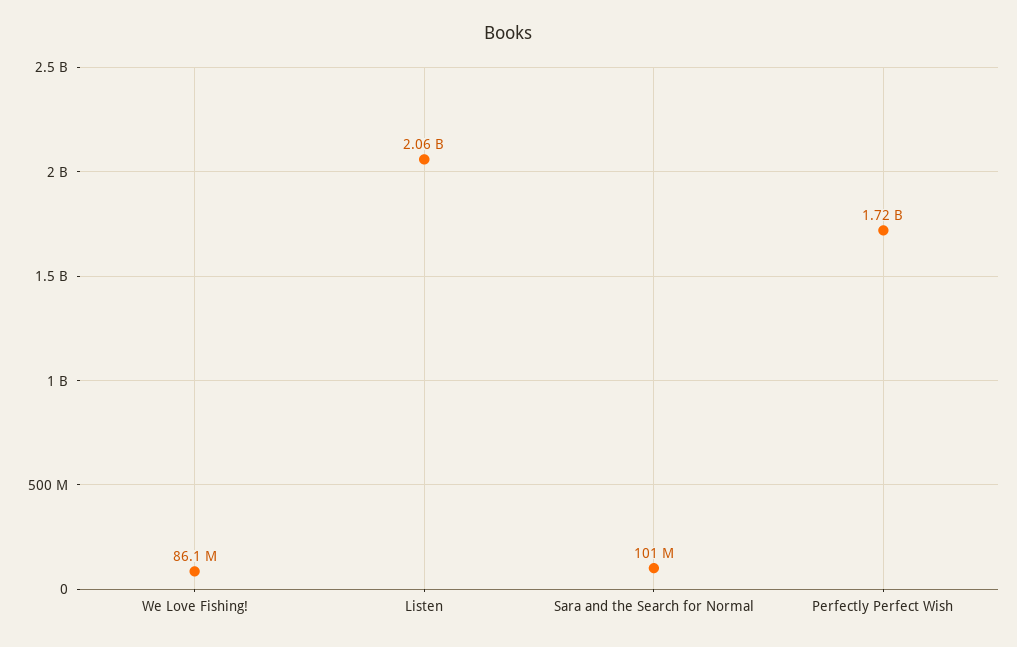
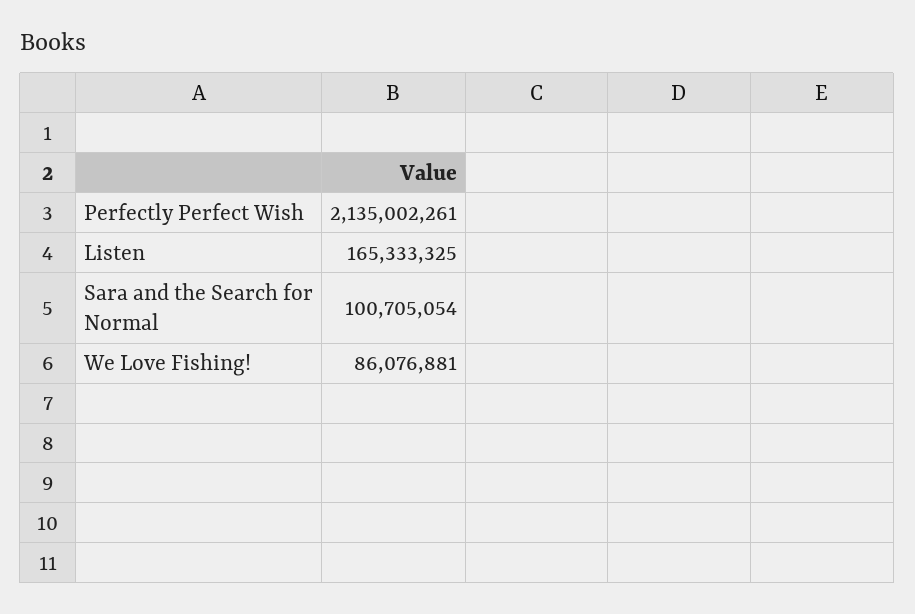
  {
    "We Love Fishing!": 86076881,
-   "Listen": 2060000000,
+   "Listen": 165333325,
    "Sara and the Search for Normal": 100705054,
-   "Perfectly Perfect Wish": 1720000000
+   "Perfectly Perfect Wish": 2135002261
  }

